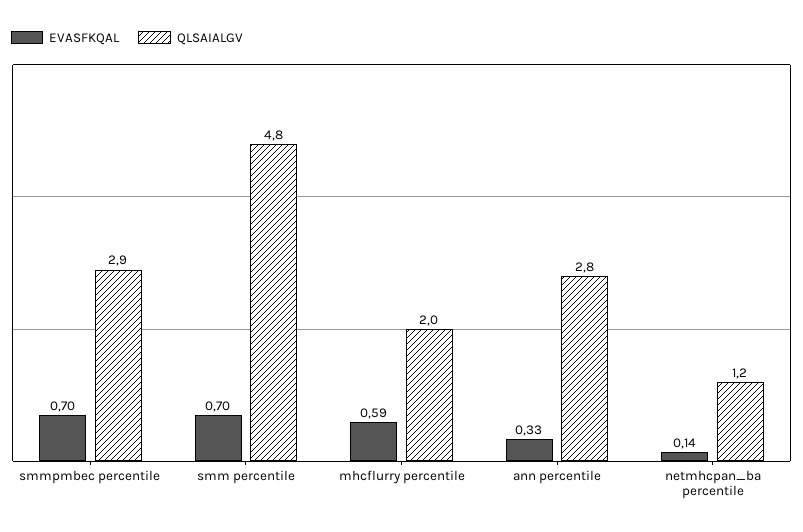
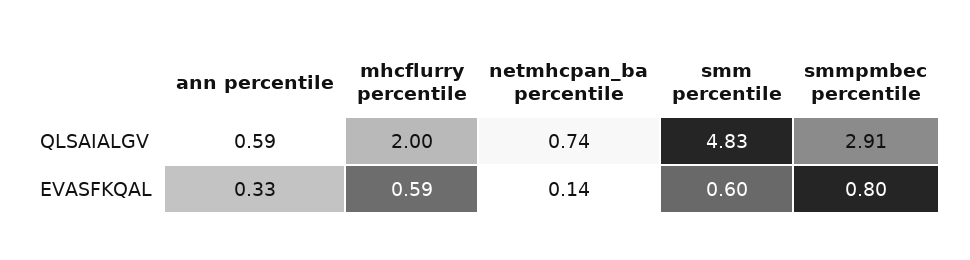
  {
    "EVASFKQAL": {
-     "smmpmbec percentile": 0.7,
+     "smmpmbec percentile": 0.8,
-     "smm percentile": 0.7,
+     "smm percentile": 0.6,
      "mhcflurry percentile": 0.59,
      "ann percentile": 0.33,
      "netmhcpan_ba percentile": 0.14
    },
    "QLSAIALGV": {
      "smmpmbec percentile": 2.91,
      "smm percentile": 4.83,
      "mhcflurry percentile": 2,
-     "ann percentile": 2.8,
+     "ann percentile": 0.59,
-     "netmhcpan_ba percentile": 1.2
+     "netmhcpan_ba percentile": 0.74
    }
  }

